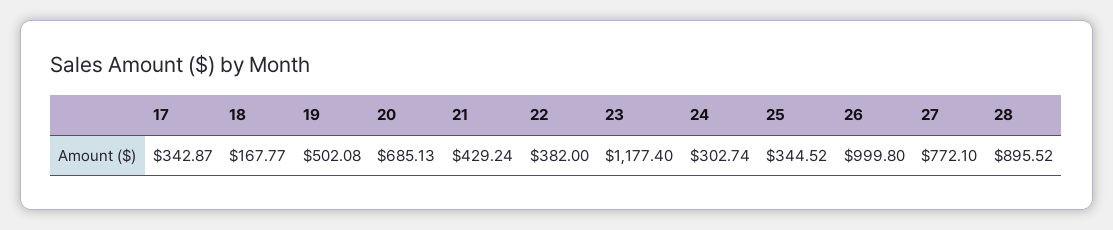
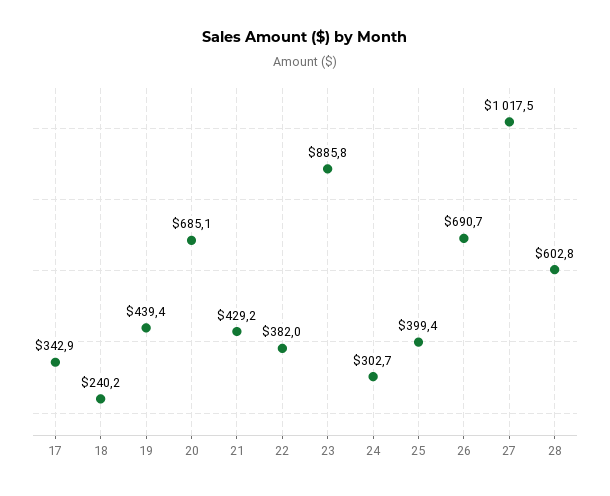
  {
    "17": 342.87,
-   "18": 167.77,
+   "18": 240.2,
-   "19": 502.08,
+   "19": 439.4,
    "20": 685.13,
    "21": 429.24,
    "22": 382,
-   "23": 1177.4,
+   "23": 885.8,
    "24": 302.74,
-   "25": 344.52,
+   "25": 399.4,
-   "26": 999.8,
+   "26": 690.7,
-   "27": 772.1,
+   "27": 1017.5,
-   "28": 895.52
+   "28": 602.8
  }

